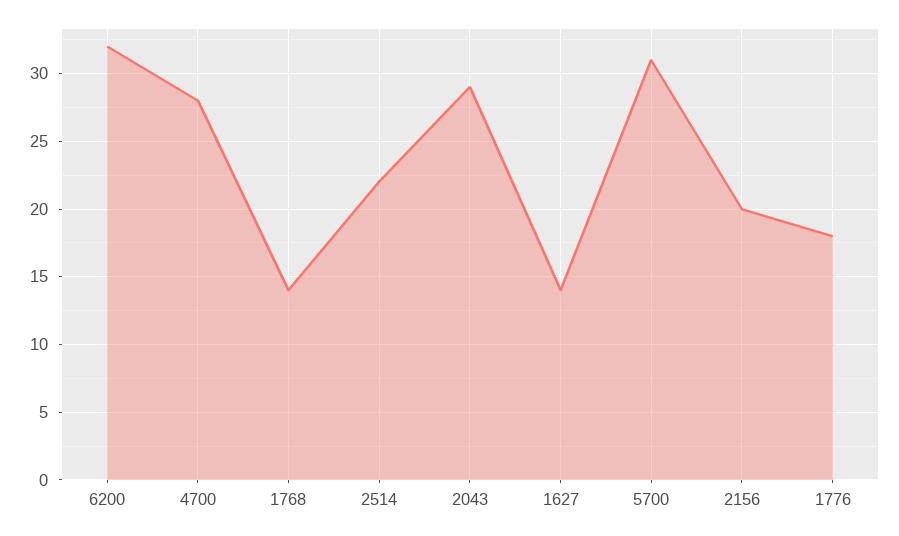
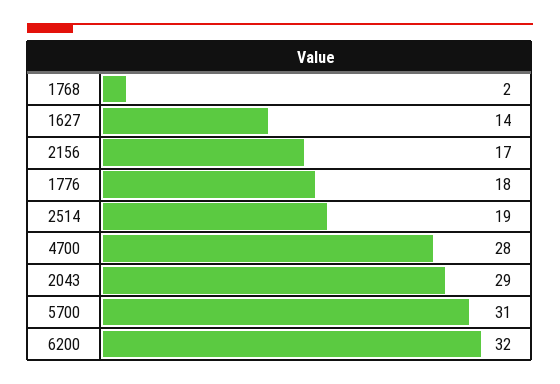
  {
    "6200": 32,
    "4700": 28,
-   "1768": 14,
+   "1768": 2,
-   "2514": 22,
+   "2514": 19,
    "2043": 29,
    "1627": 14,
    "5700": 31,
-   "2156": 20,
+   "2156": 17,
    "1776": 18
  }

